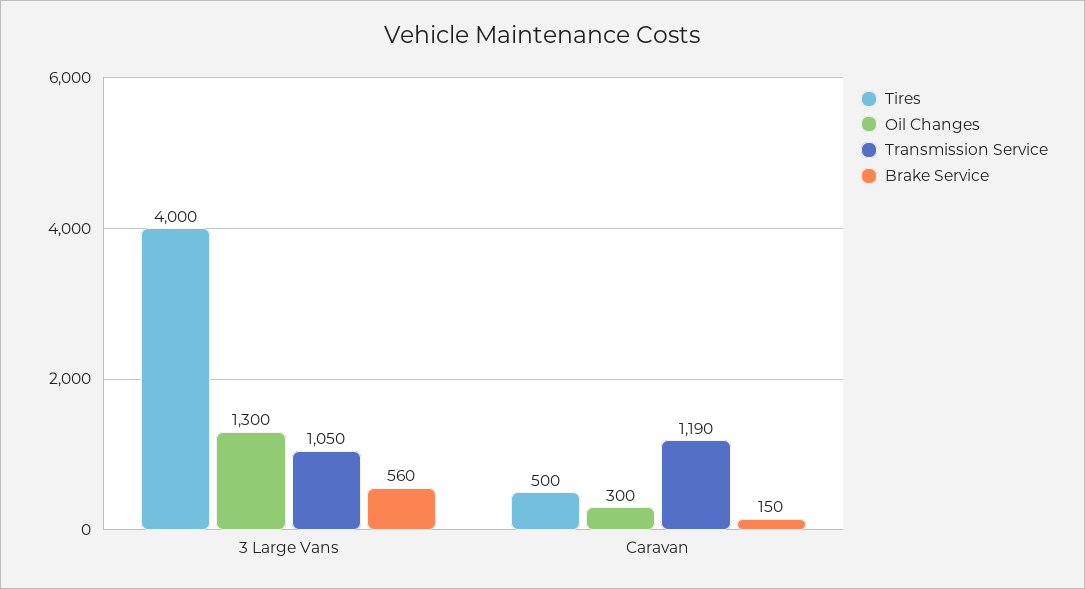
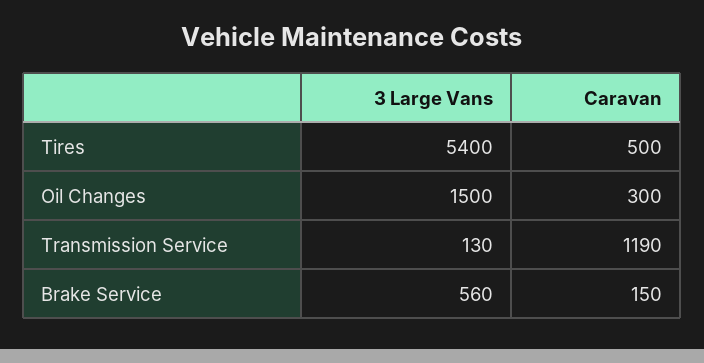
  {
    "Tires": {
-     "3 Large Vans": 4000,
+     "3 Large Vans": 5400,
      "Caravan": 500
    },
    "Oil Changes": {
-     "3 Large Vans": 1300,
+     "3 Large Vans": 1500,
      "Caravan": 300
    },
    "Transmission Service": {
-     "3 Large Vans": 1050,
+     "3 Large Vans": 130,
      "Caravan": 1190
    },
    "Brake Service": {
      "3 Large Vans": 560,
      "Caravan": 150
    }
  }

